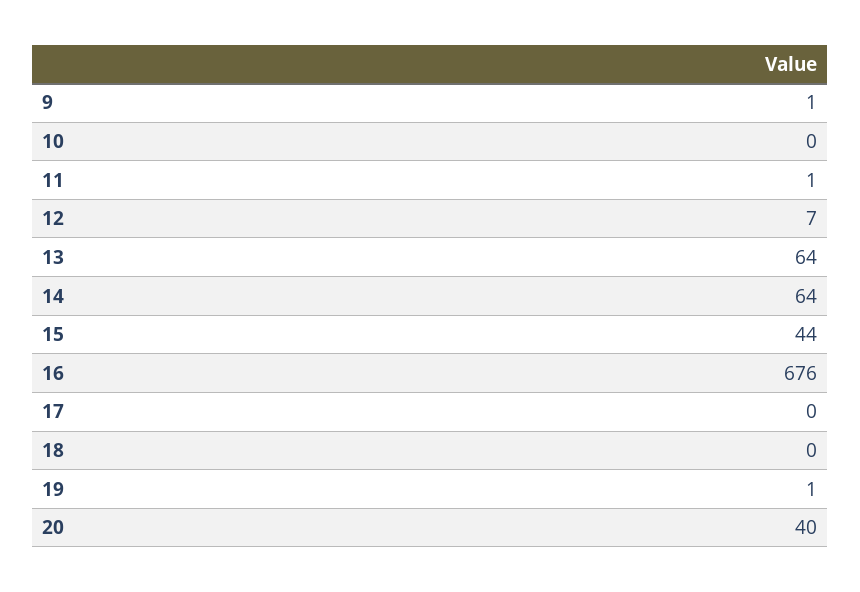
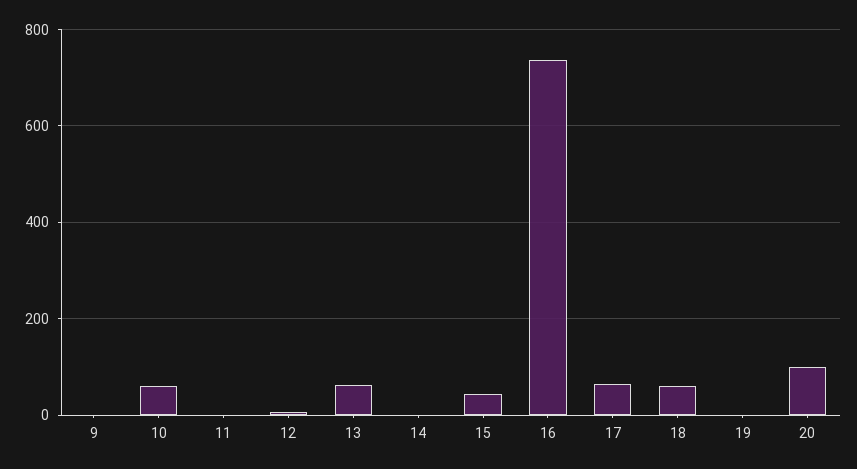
  {
    "9": 1,
-   "10": 0,
+   "10": 60,
    "11": 1,
    "12": 7,
    "13": 64,
-   "14": 64,
+   "14": 0,
    "15": 44,
-   "16": 676,
+   "16": 740,
-   "17": 0,
+   "17": 60,
-   "18": 0,
+   "18": 60,
    "19": 1,
-   "20": 40
+   "20": 100
  }

